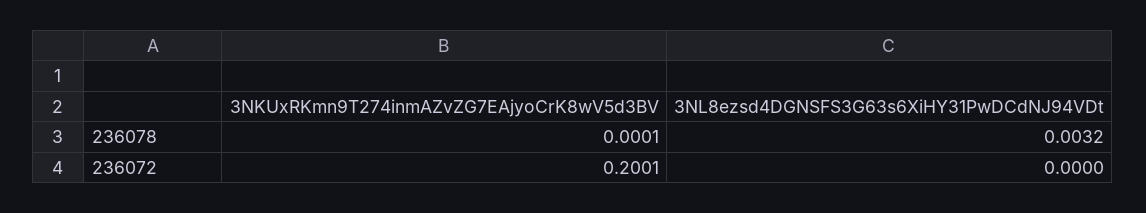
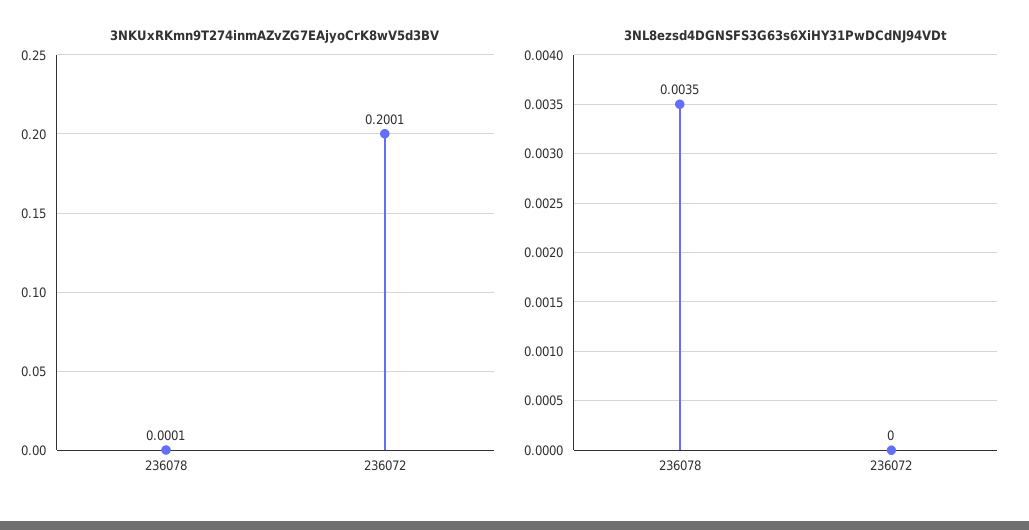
  {
    "3NKUxRKmn9T274inmAZvZG7EAjyoCrK8wV5d3BV": {
      "236078": 0.0001,
      "236072": 0.2001
    },
    "3NL8ezsd4DGNSFS3G63s6XiHY31PwDCdNJ94VDt": {
-     "236078": 0.0032,
+     "236078": 0.0035,
      "236072": 0
    }
  }

